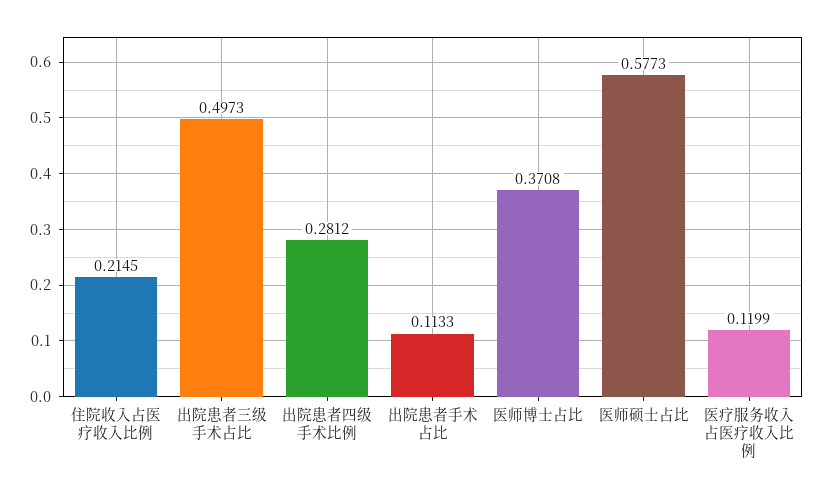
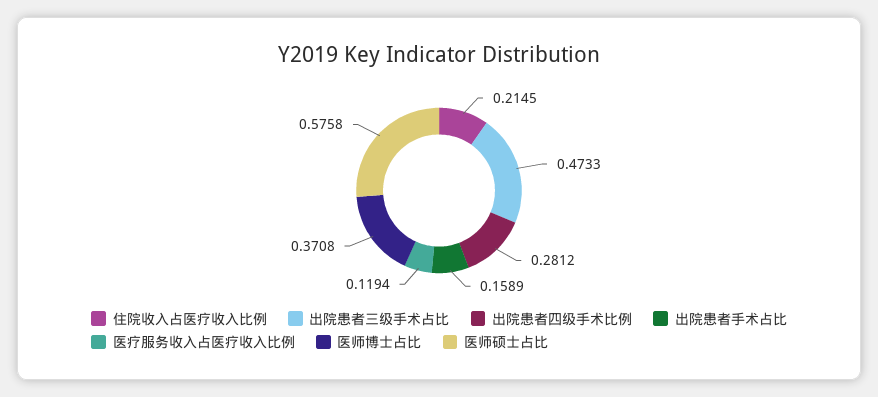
  {
    "住院收入占医疗收入比例": 0.2145,
-   "出院患者三级手术占比": 0.4973,
+   "出院患者三级手术占比": 0.4733,
    "出院患者四级手术比例": 0.2812,
-   "出院患者手术占比": 0.1133,
+   "出院患者手术占比": 0.1589,
    "医师博士占比": 0.3708,
-   "医师硕士占比": 0.5773,
+   "医师硕士占比": 0.5758,
-   "医疗服务收入占医疗收入比例": 0.1199
+   "医疗服务收入占医疗收入比例": 0.1194
  }

